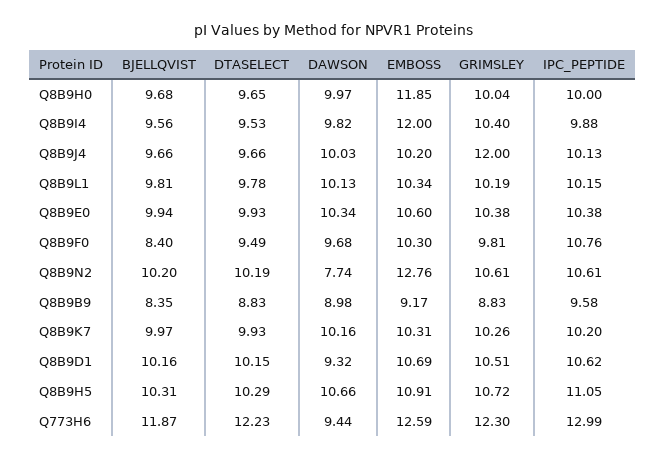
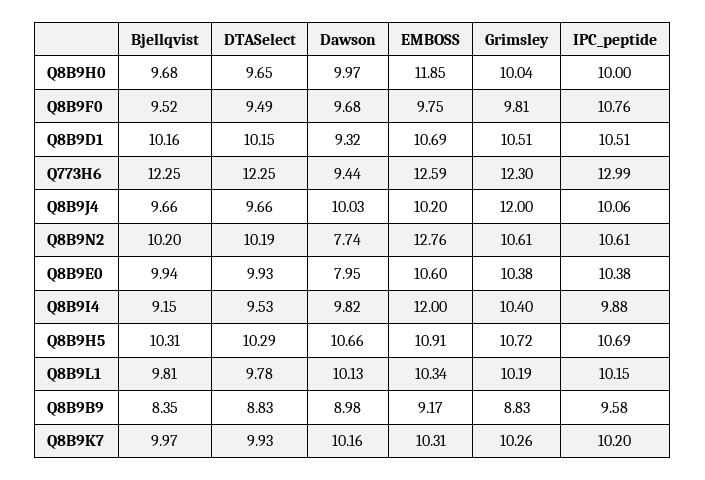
  {
    "BJELLQVIST": {
      "Q8B9H0": 9.68,
-     "Q8B9I4": 9.56,
+     "Q8B9I4": 9.15,
      "Q8B9J4": 9.66,
      "Q8B9L1": 9.81,
      "Q8B9E0": 9.94,
-     "Q8B9F0": 8.4,
+     "Q8B9F0": 9.52,
      "Q8B9N2": 10.2,
      "Q8B9B9": 8.35,
      "Q8B9K7": 9.97,
      "Q8B9D1": 10.16,
      "Q8B9H5": 10.31,
-     "Q773H6": 11.87
+     "Q773H6": 12.25
    },
    "DTASELECT": {
      "Q8B9H0": 9.65,
      "Q8B9I4": 9.53,
      "Q8B9J4": 9.66,
      "Q8B9L1": 9.78,
      "Q8B9E0": 9.93,
      "Q8B9F0": 9.49,
      "Q8B9N2": 10.19,
      "Q8B9B9": 8.83,
      "Q8B9K7": 9.93,
      "Q8B9D1": 10.15,
      "Q8B9H5": 10.29,
-     "Q773H6": 12.23
+     "Q773H6": 12.25
    },
    "DAWSON": {
      "Q8B9H0": 9.97,
      "Q8B9I4": 9.82,
      "Q8B9J4": 10.03,
      "Q8B9L1": 10.13,
-     "Q8B9E0": 10.34,
+     "Q8B9E0": 7.95,
      "Q8B9F0": 9.68,
      "Q8B9N2": 7.74,
      "Q8B9B9": 8.98,
      "Q8B9K7": 10.16,
      "Q8B9D1": 9.32,
      "Q8B9H5": 10.66,
      "Q773H6": 9.44
    },
    "EMBOSS": {
      "Q8B9H0": 11.85,
      "Q8B9I4": 12,
      "Q8B9J4": 10.2,
      "Q8B9L1": 10.34,
      "Q8B9E0": 10.6,
-     "Q8B9F0": 10.3,
+     "Q8B9F0": 9.75,
      "Q8B9N2": 12.76,
      "Q8B9B9": 9.17,
      "Q8B9K7": 10.31,
      "Q8B9D1": 10.69,
      "Q8B9H5": 10.91,
      "Q773H6": 12.59
    },
    "GRIMSLEY": {
      "Q8B9H0": 10.04,
      "Q8B9I4": 10.4,
      "Q8B9J4": 12,
      "Q8B9L1": 10.19,
      "Q8B9E0": 10.38,
      "Q8B9F0": 9.81,
      "Q8B9N2": 10.61,
      "Q8B9B9": 8.83,
      "Q8B9K7": 10.26,
      "Q8B9D1": 10.51,
      "Q8B9H5": 10.72,
      "Q773H6": 12.3
    },
    "IPC_PEPTIDE": {
      "Q8B9H0": 10,
      "Q8B9I4": 9.88,
-     "Q8B9J4": 10.13,
+     "Q8B9J4": 10.06,
      "Q8B9L1": 10.15,
      "Q8B9E0": 10.38,
      "Q8B9F0": 10.76,
      "Q8B9N2": 10.61,
      "Q8B9B9": 9.58,
      "Q8B9K7": 10.2,
-     "Q8B9D1": 10.62,
+     "Q8B9D1": 10.51,
-     "Q8B9H5": 11.05,
+     "Q8B9H5": 10.69,
      "Q773H6": 12.99
    }
  }

